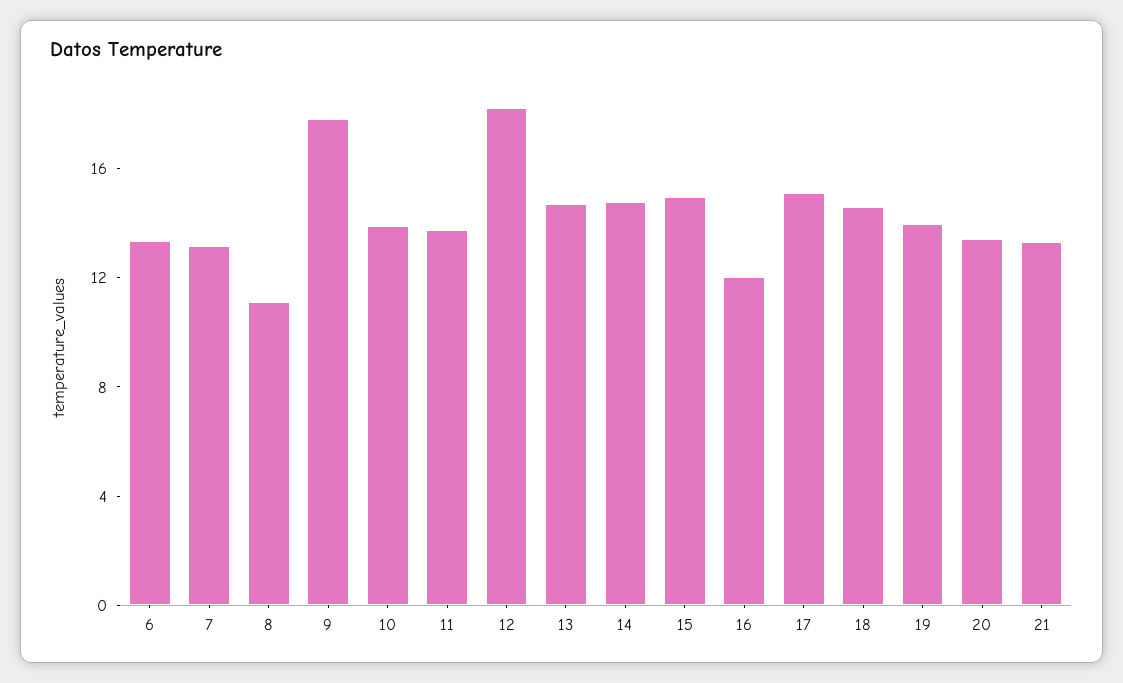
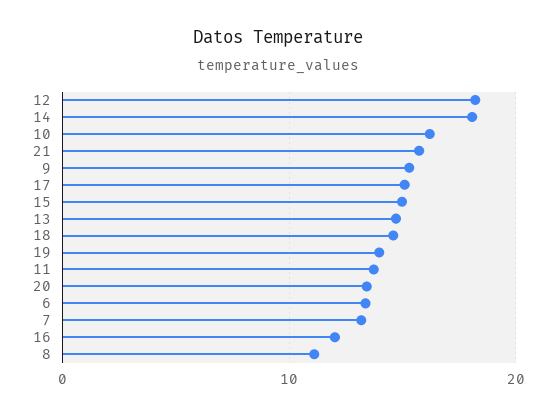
  {
    "6": 13,
    "7": 13,
    "8": 11,
-   "9": 18,
+   "9": 15,
-   "10": 14,
+   "10": 16,
    "11": 14,
    "12": 18,
    "13": 15,
-   "14": 15,
+   "14": 18,
    "15": 15,
    "16": 12,
    "17": 15,
    "18": 15,
    "19": 14,
    "20": 13,
-   "21": 13
+   "21": 16
  }

